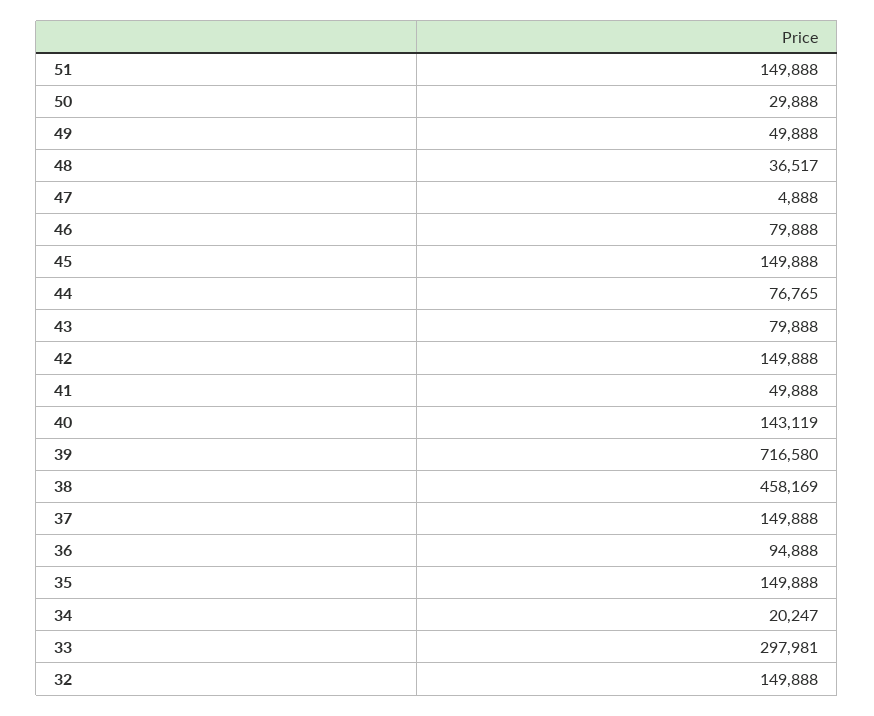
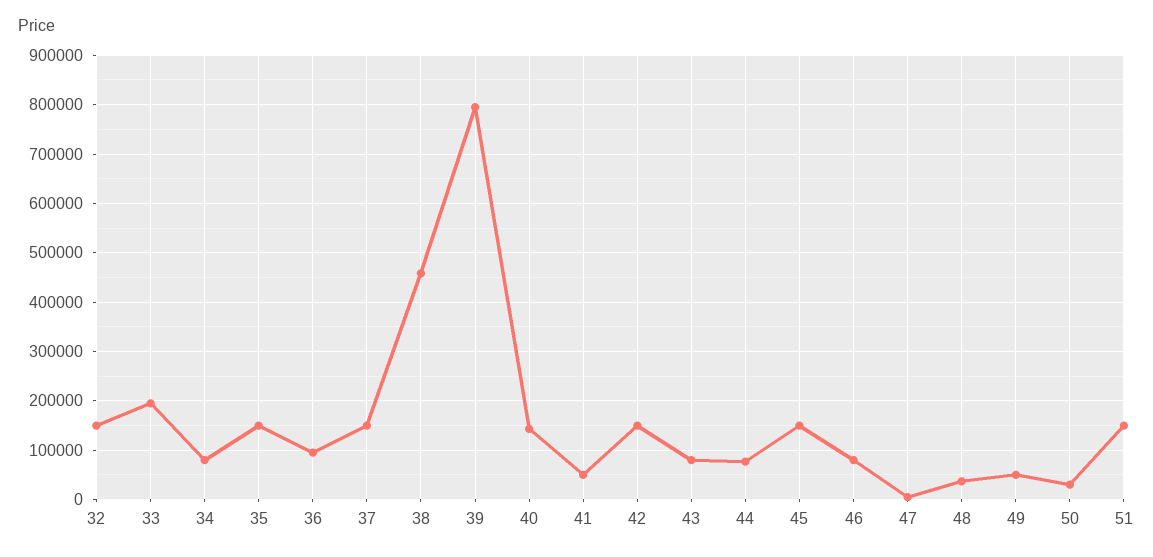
  {
    "51": 149888,
    "50": 29888,
    "49": 49888,
    "48": 36517,
    "47": 4888,
    "46": 79888,
    "45": 149888,
    "44": 76765,
    "43": 79888,
    "42": 149888,
    "41": 49888,
    "40": 143119,
-   "39": 716580,
+   "39": 800000,
    "38": 458169,
    "37": 149888,
    "36": 94888,
    "35": 149888,
-   "34": 20247,
+   "34": 80000,
-   "33": 297981,
+   "33": 200000,
    "32": 149888
  }

